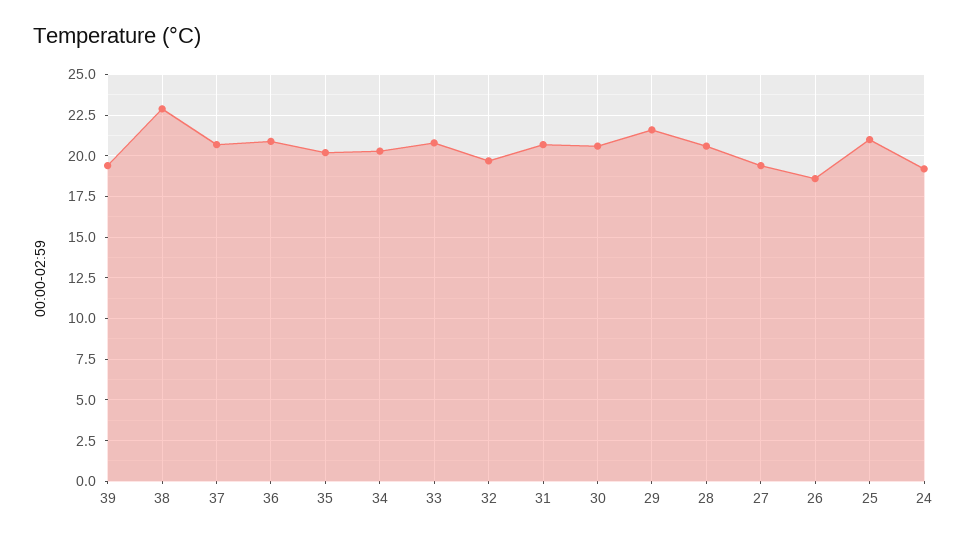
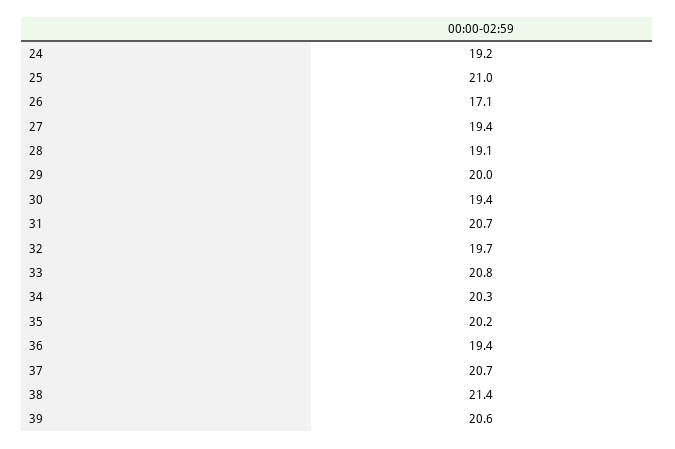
  {
-   "39": 19.5,
+   "39": 20.6,
-   "38": 23,
+   "38": 21.4,
    "37": 20.7,
-   "36": 21,
+   "36": 19.4,
    "35": 20.2,
    "34": 20.3,
    "33": 20.8,
    "32": 19.7,
    "31": 20.7,
-   "30": 20.5,
+   "30": 19.4,
-   "29": 21.5,
+   "29": 20,
-   "28": 20.5,
+   "28": 19.1,
    "27": 19.4,
-   "26": 18.5,
+   "26": 17.1,
    "25": 21,
    "24": 19.2
  }

